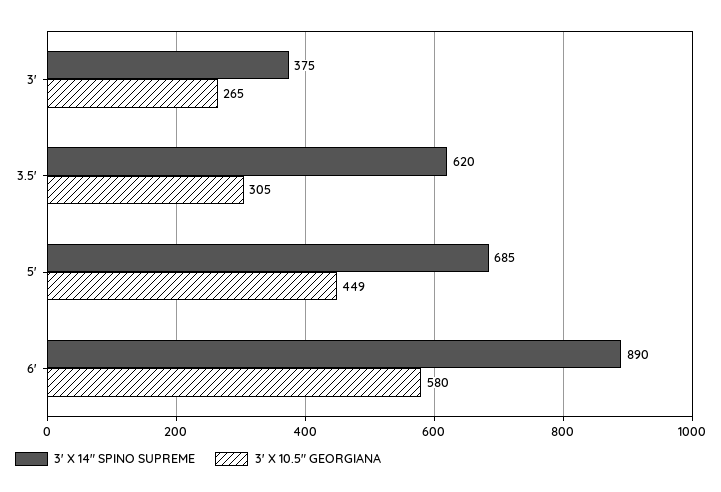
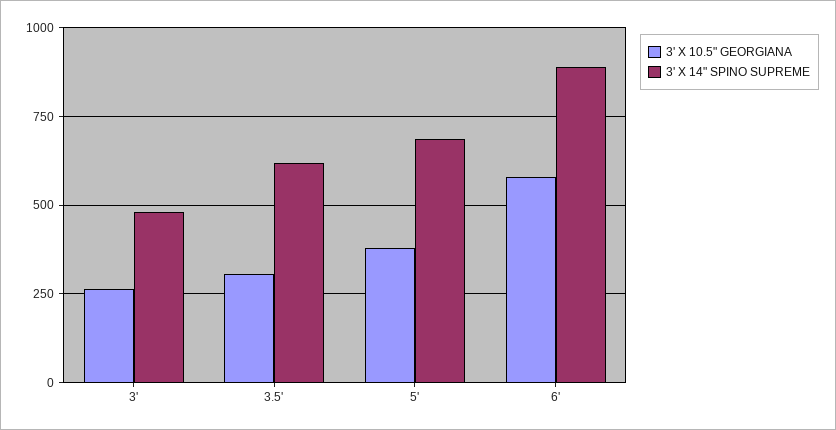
  {
    "3' X 14\" SPINO SUPREME": {
-     "3'": 375,
+     "3'": 475,
      "3.5'": 620,
      "5'": 685,
      "6'": 890
    },
    "3' X 10.5\" GEORGIANA": {
      "3'": 265,
      "3.5'": 305,
-     "5'": 449,
+     "5'": 375,
      "6'": 580
    }
  }

